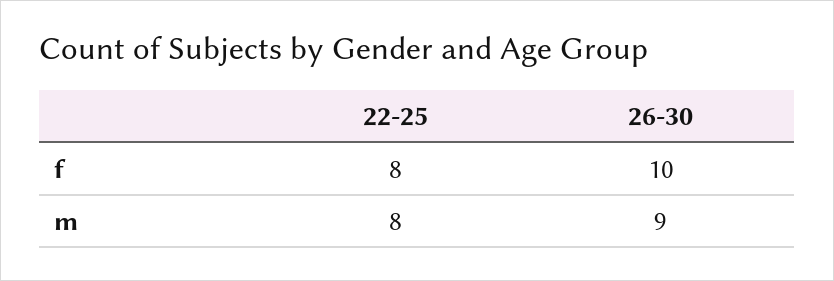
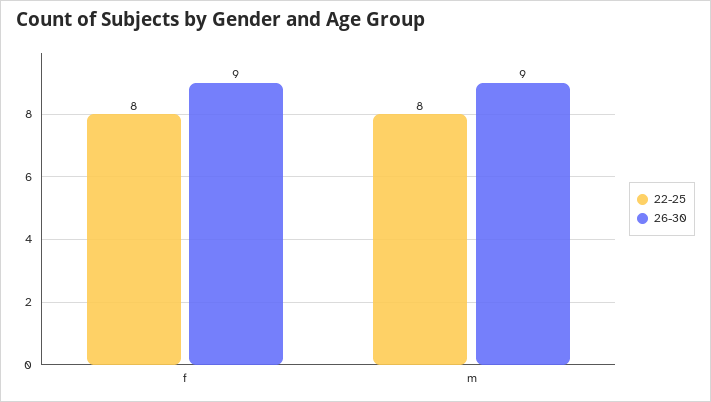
  {
    "22-25": {
      "f": 8,
      "m": 8
    },
    "26-30": {
-     "f": 10,
+     "f": 9,
      "m": 9
    }
  }

